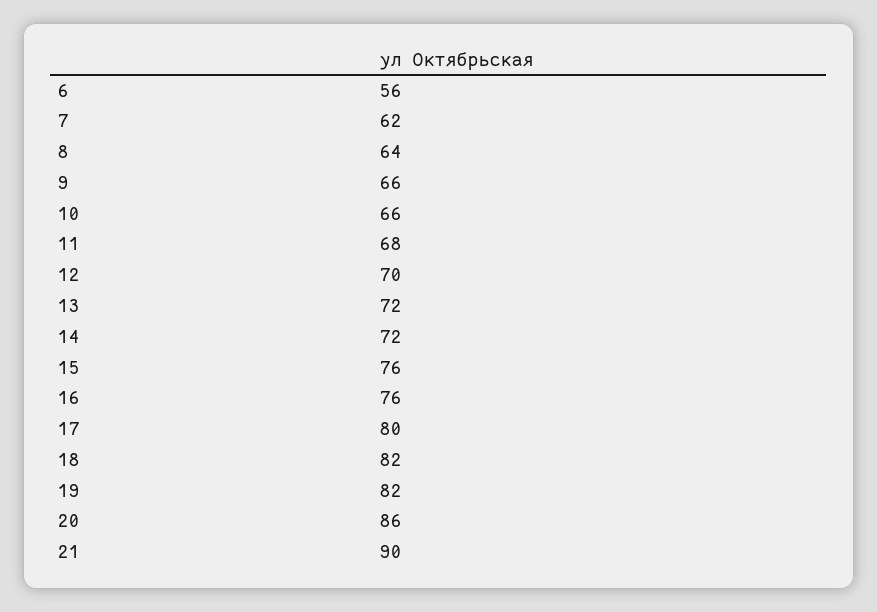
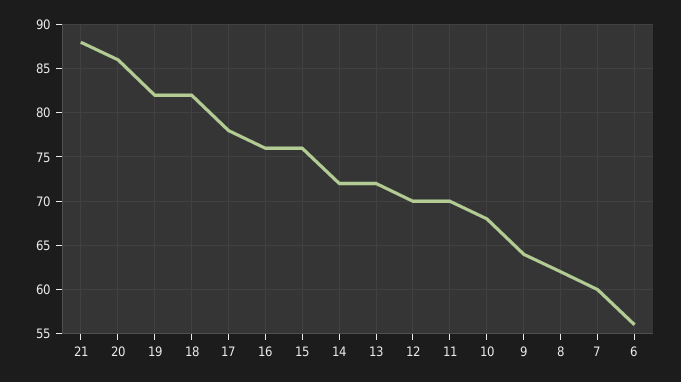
  {
    "6": 56,
-   "7": 62,
+   "7": 60,
-   "8": 64,
+   "8": 62,
-   "9": 66,
+   "9": 64,
-   "10": 66,
+   "10": 68,
-   "11": 68,
+   "11": 70,
    "12": 70,
    "13": 72,
    "14": 72,
    "15": 76,
    "16": 76,
-   "17": 80,
+   "17": 78,
    "18": 82,
    "19": 82,
    "20": 86,
-   "21": 90
+   "21": 88
  }

